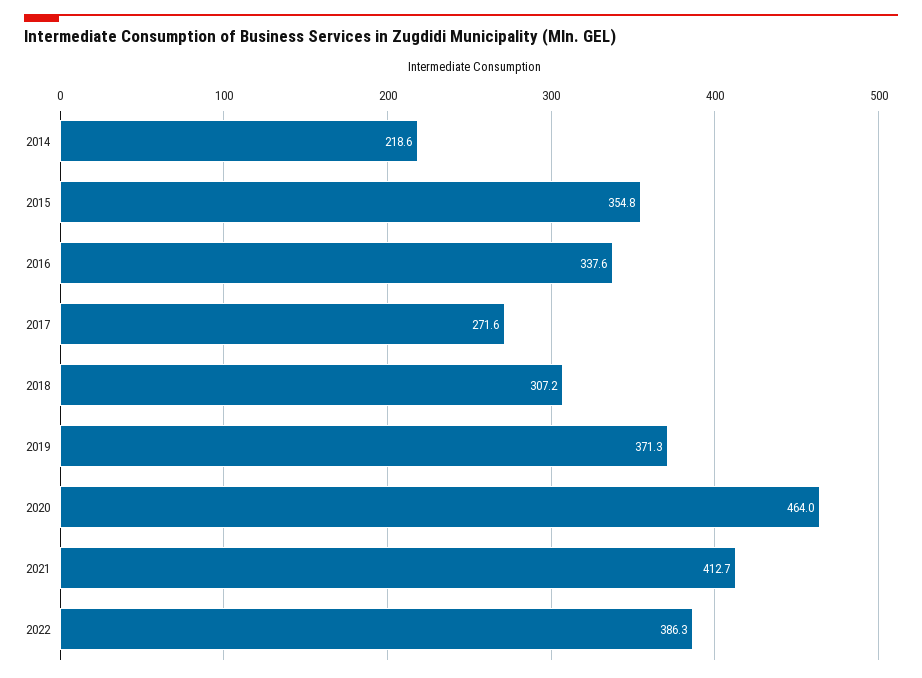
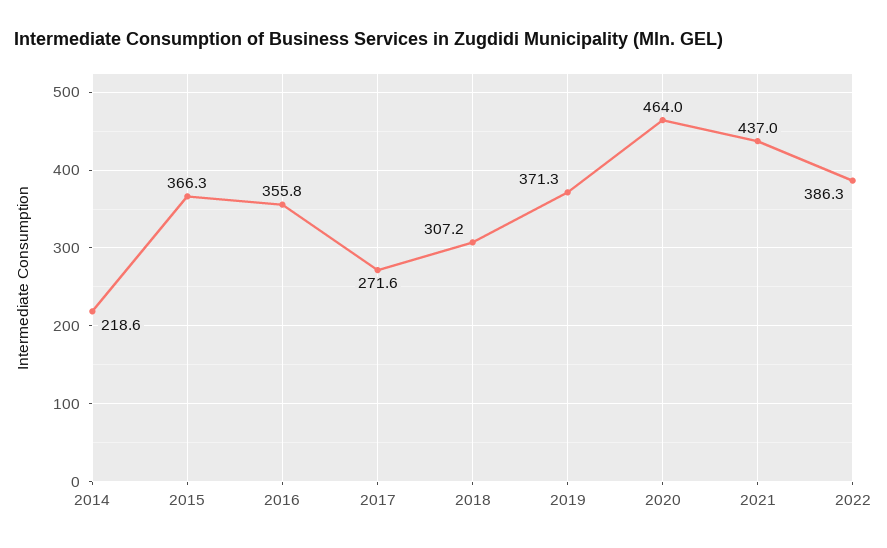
  {
    "2014": 218.6,
-   "2015": 354.8,
+   "2015": 366.3,
-   "2016": 337.6,
+   "2016": 355.8,
    "2017": 271.6,
    "2018": 307.2,
    "2019": 371.3,
    "2020": 464,
-   "2021": 412.7,
+   "2021": 437,
    "2022": 386.3
  }

